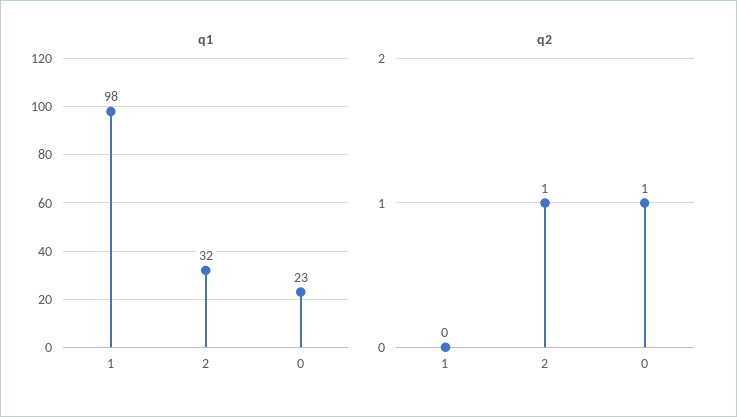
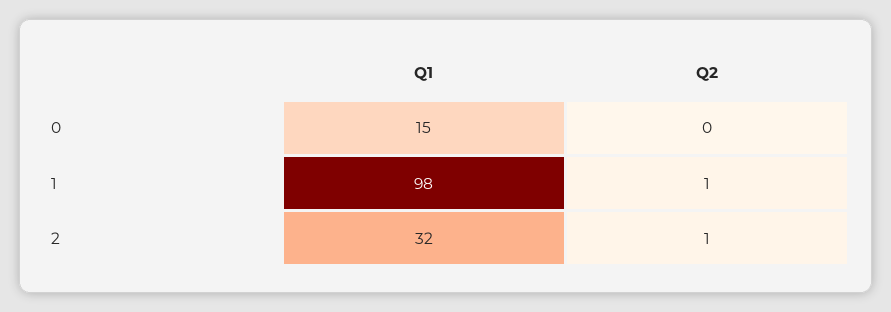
  {
    "q1": {
      "1": 98,
      "2": 32,
-     "0": 23
+     "0": 15
    },
    "q2": {
-     "1": 0,
+     "1": 1,
      "2": 1,
-     "0": 1
+     "0": 0
    }
  }

